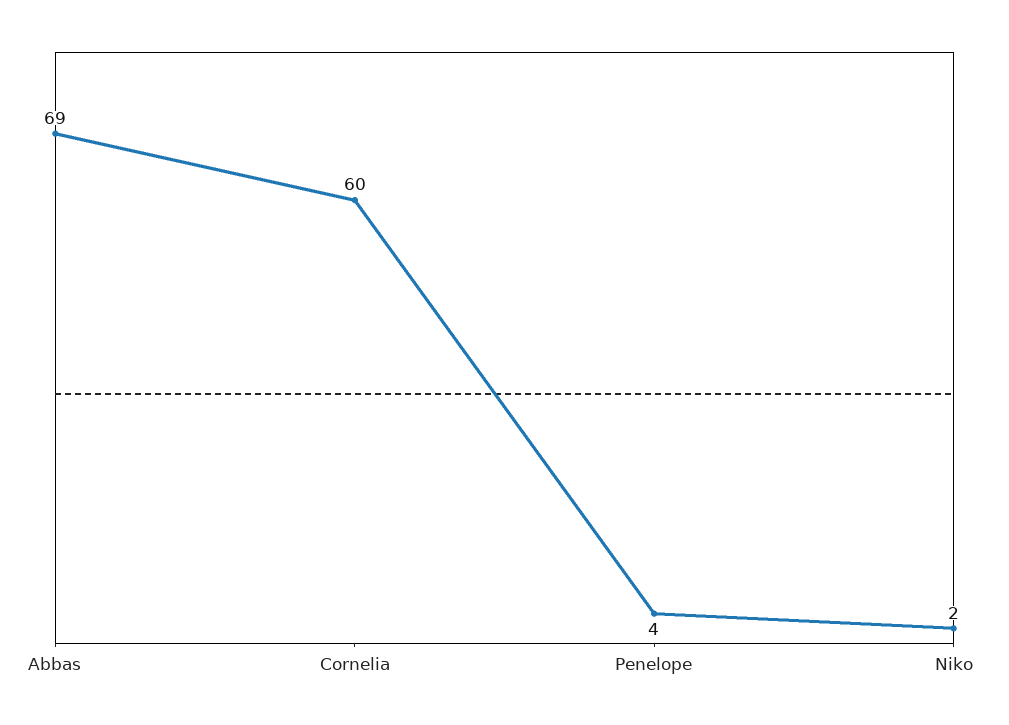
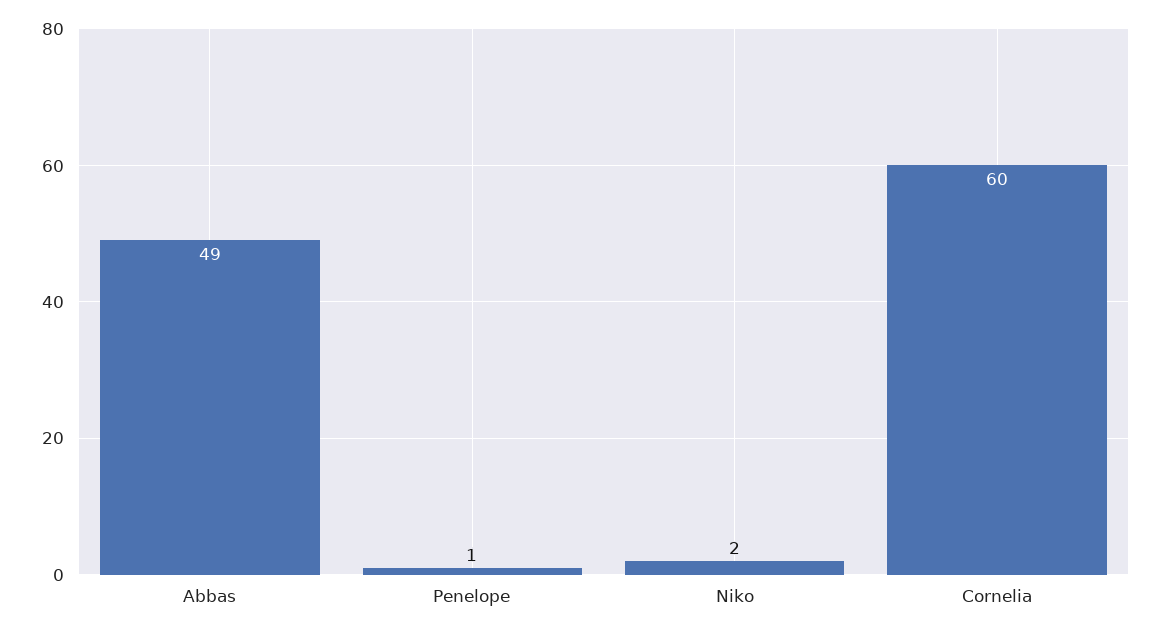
  {
-   "Abbas": 69,
+   "Abbas": 49,
    "Cornelia": 60,
-   "Penelope": 4,
+   "Penelope": 1,
    "Niko": 2
  }

